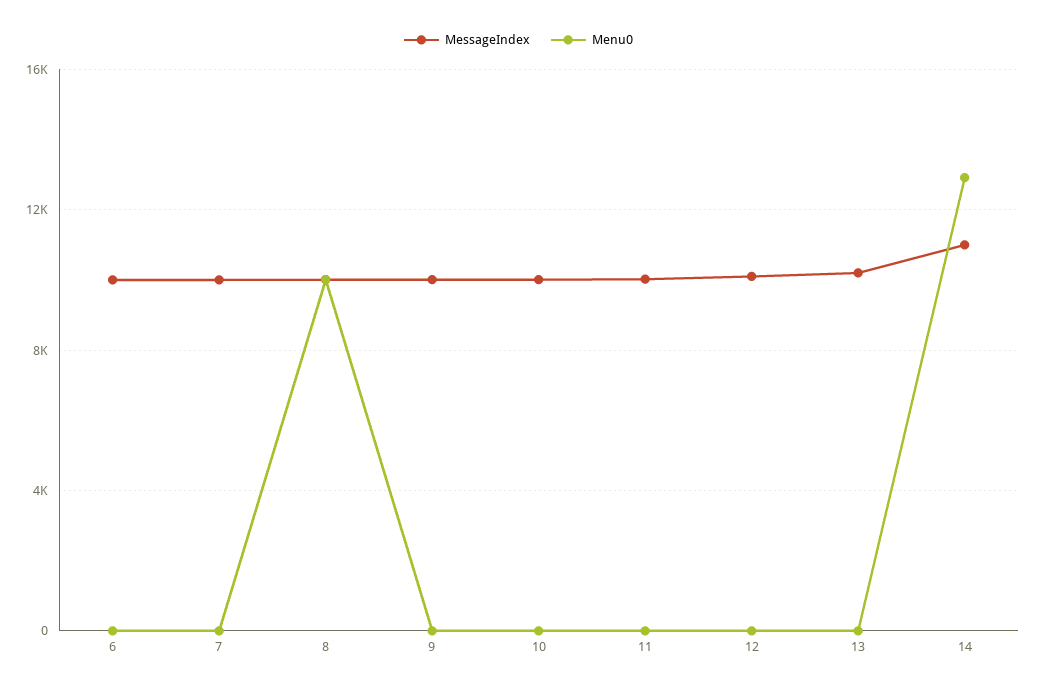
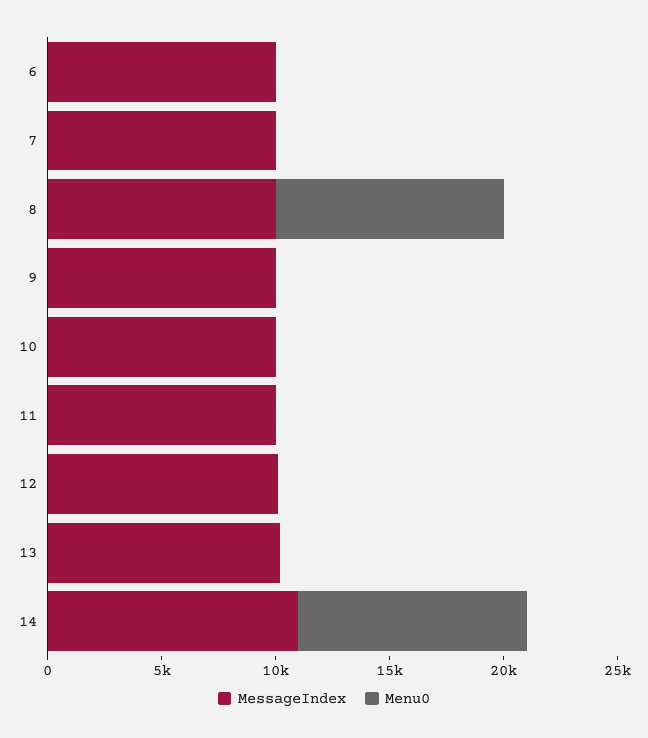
  {
    "MessageIndex": {
      "6": 10000,
      "7": 10000,
      "8": 10000,
      "9": 10000,
      "10": 10000,
      "11": 10000,
      "12": 10000,
      "13": 10000,
      "14": 11000
    },
    "Menu0": {
      "6": 0,
      "7": 0,
      "8": 10000,
      "9": 0,
      "10": 0,
      "11": 0,
      "12": 0,
      "13": 0,
-     "14": 13000
+     "14": 10000
    }
  }

